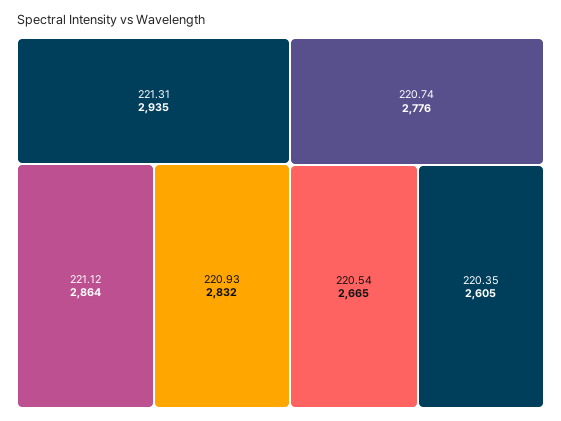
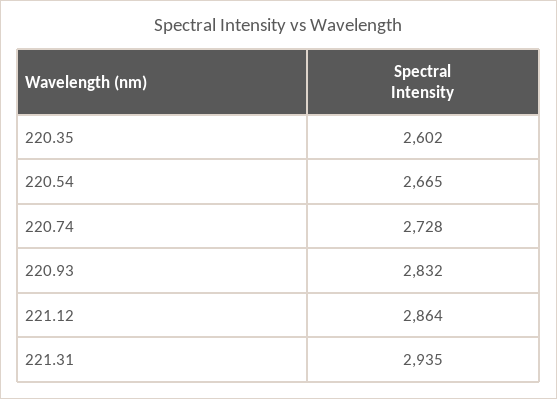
  {
    "221.31": 2935,
    "221.12": 2864,
    "220.93": 2832,
-   "220.74": 2776,
+   "220.74": 2728,
    "220.54": 2665,
-   "220.35": 2605
+   "220.35": 2602
  }

